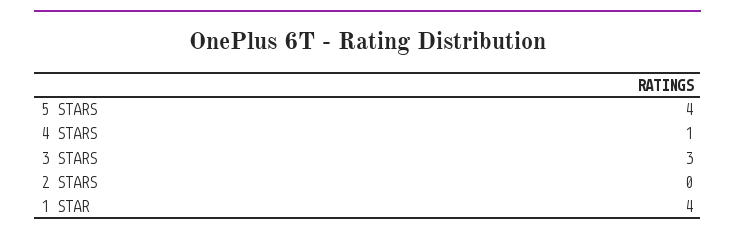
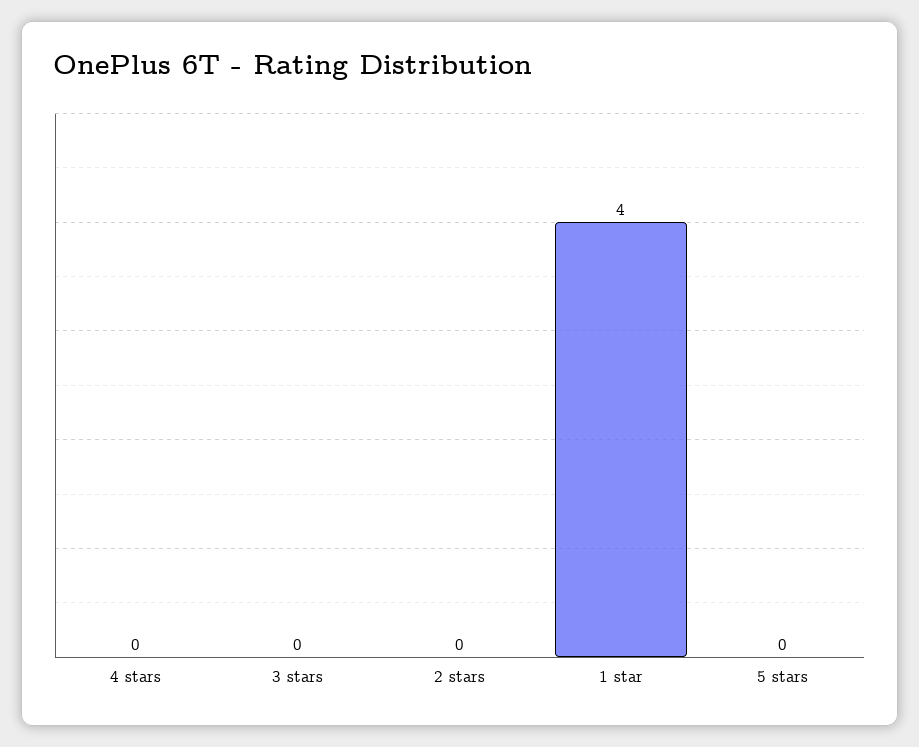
  {
-   "5 STARS": 4,
+   "5 STARS": 0,
-   "4 STARS": 1,
+   "4 STARS": 0,
-   "3 STARS": 3,
+   "3 STARS": 0,
    "2 STARS": 0,
    "1 STAR": 4
  }

